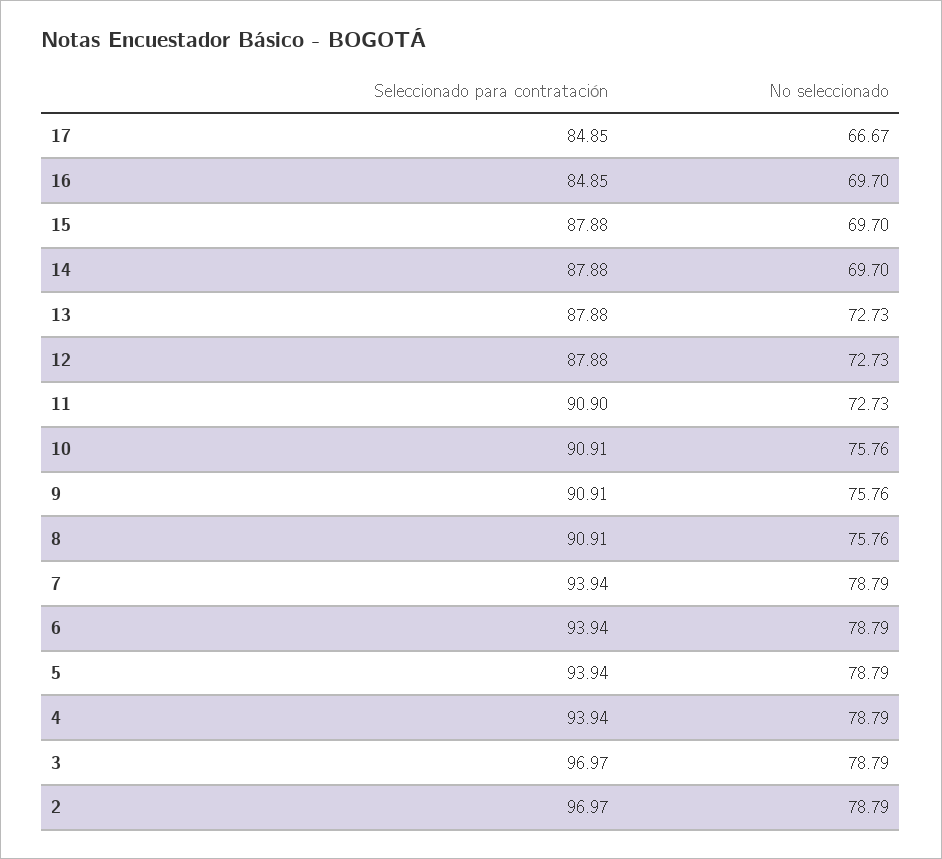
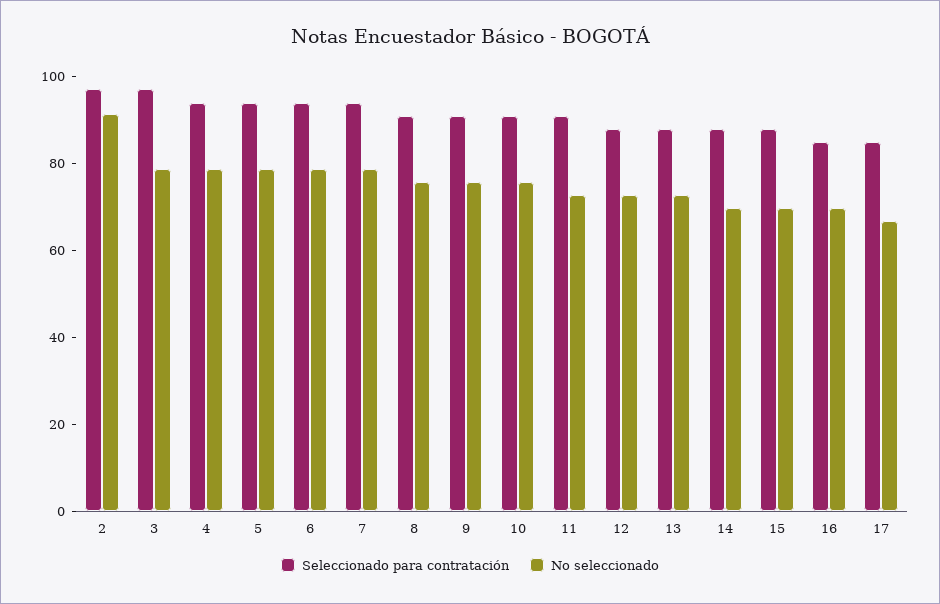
  {
    "Seleccionado para contratación": {
      "17": 84.85,
      "16": 84.85,
      "15": 87.88,
      "14": 87.88,
      "13": 87.88,
      "12": 87.88,
      "11": 90.9,
      "10": 90.91,
      "9": 90.91,
      "8": 90.91,
      "7": 93.94,
      "6": 93.94,
      "5": 93.94,
      "4": 93.94,
      "3": 96.97,
      "2": 96.97
    },
    "No seleccionado": {
      "17": 66.67,
      "16": 69.7,
      "15": 69.7,
      "14": 69.7,
      "13": 72.73,
      "12": 72.73,
      "11": 72.73,
      "10": 75.76,
      "9": 75.76,
      "8": 75.76,
      "7": 78.79,
      "6": 78.79,
      "5": 78.79,
      "4": 78.79,
      "3": 78.79,
-     "2": 78.79
+     "2": 90
    }
  }

